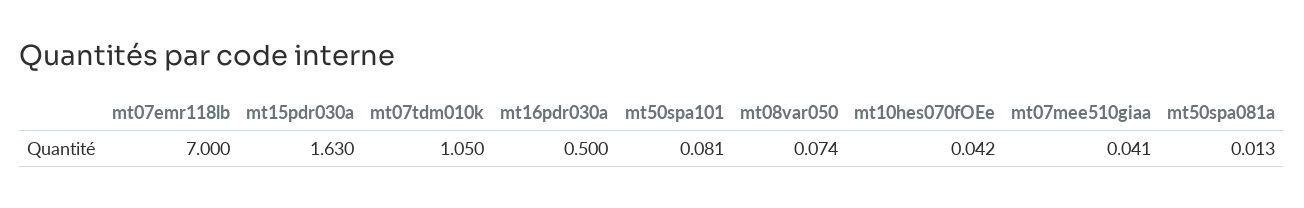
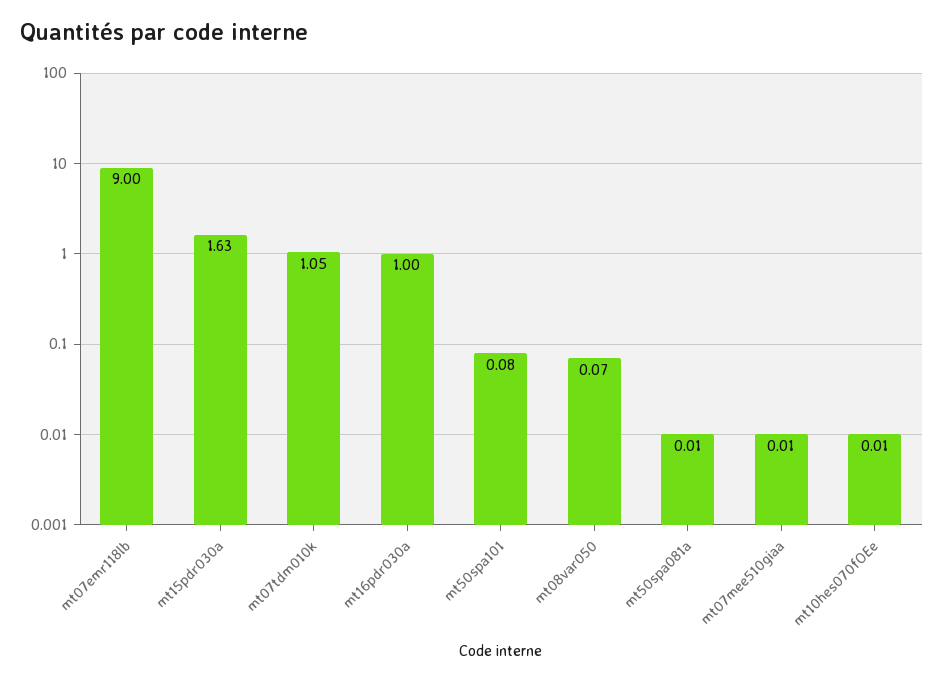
  {
-   "mt07emr118lb": 7,
+   "mt07emr118lb": 9,
    "mt15pdr030a": 1.63,
    "mt07tdm010k": 1.05,
-   "mt16pdr030a": 0.5,
+   "mt16pdr030a": 1,
    "mt50spa101": 0.081,
    "mt08var050": 0.074,
-   "mt10hes070fOEe": 0.042,
+   "mt10hes070fOEe": 0.01,
-   "mt07mee510giaa": 0.041,
+   "mt07mee510giaa": 0.01,
    "mt50spa081a": 0.013
  }

